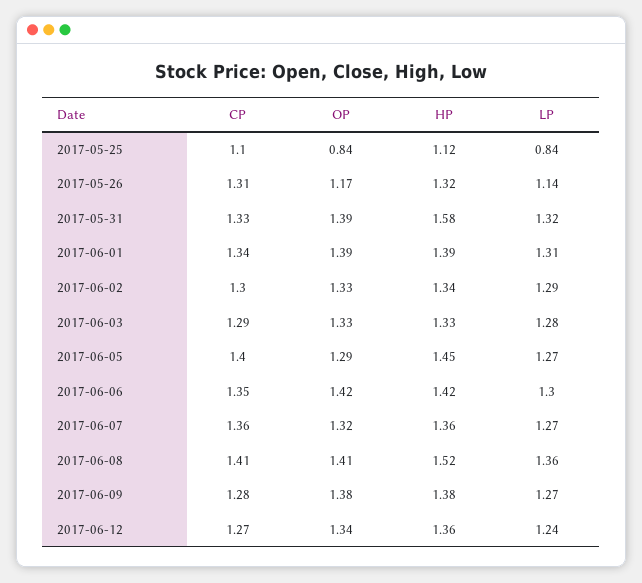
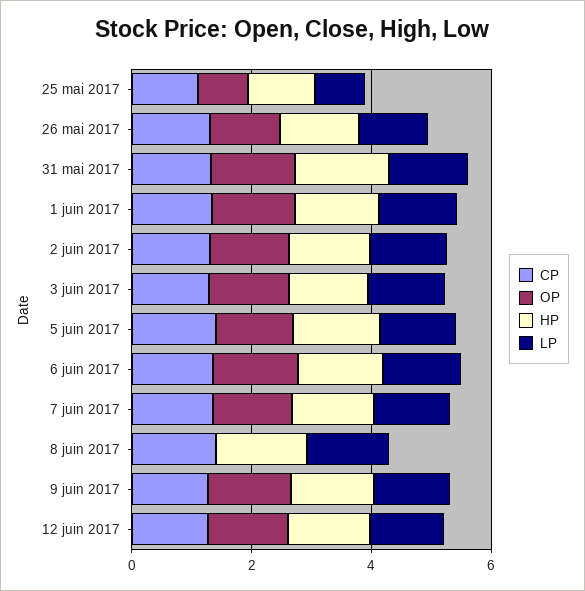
  {
    "CP": {
      "2017-05-25": 1.1,
      "2017-05-26": 1.31,
      "2017-05-31": 1.33,
      "2017-06-01": 1.34,
      "2017-06-02": 1.3,
      "2017-06-03": 1.29,
      "2017-06-05": 1.4,
      "2017-06-06": 1.35,
      "2017-06-07": 1.36,
      "2017-06-08": 1.41,
      "2017-06-09": 1.28,
      "2017-06-12": 1.27
    },
    "OP": {
      "2017-05-25": 0.84,
      "2017-05-26": 1.17,
      "2017-05-31": 1.39,
      "2017-06-01": 1.39,
      "2017-06-02": 1.33,
      "2017-06-03": 1.33,
      "2017-06-05": 1.29,
      "2017-06-06": 1.42,
      "2017-06-07": 1.32,
-     "2017-06-08": 1.41,
+     "2017-06-08": 0,
      "2017-06-09": 1.38,
      "2017-06-12": 1.34
    },
    "HP": {
      "2017-05-25": 1.12,
      "2017-05-26": 1.32,
      "2017-05-31": 1.58,
      "2017-06-01": 1.39,
      "2017-06-02": 1.34,
      "2017-06-03": 1.33,
      "2017-06-05": 1.45,
      "2017-06-06": 1.42,
      "2017-06-07": 1.36,
      "2017-06-08": 1.52,
      "2017-06-09": 1.38,
      "2017-06-12": 1.36
    },
    "LP": {
      "2017-05-25": 0.84,
      "2017-05-26": 1.14,
      "2017-05-31": 1.32,
      "2017-06-01": 1.31,
      "2017-06-02": 1.29,
      "2017-06-03": 1.28,
      "2017-06-05": 1.27,
      "2017-06-06": 1.3,
      "2017-06-07": 1.27,
      "2017-06-08": 1.36,
      "2017-06-09": 1.27,
      "2017-06-12": 1.24
    }
  }

